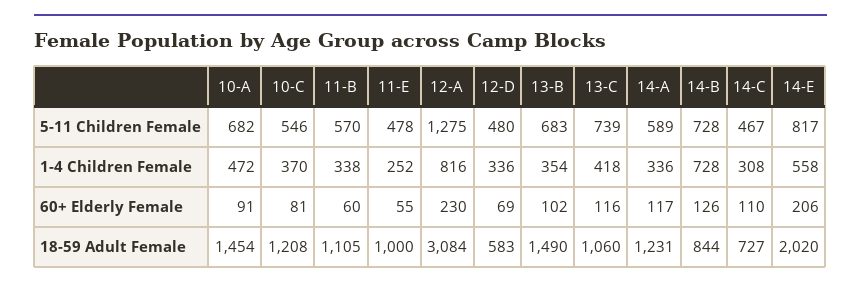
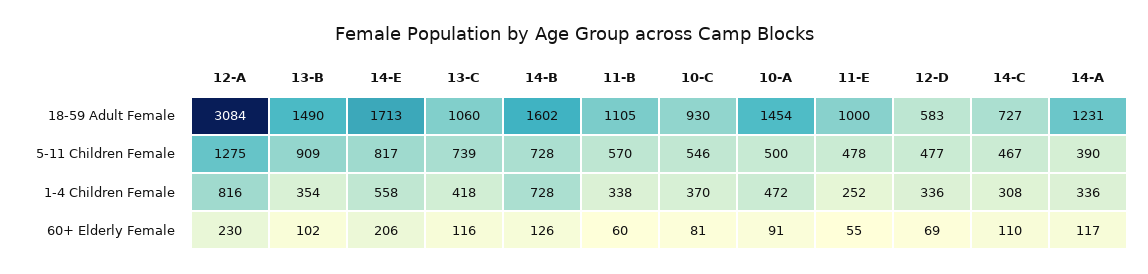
  {
    "10-A": {
-     "5-11 Children Female": 682,
+     "5-11 Children Female": 500,
      "1-4 Children Female": 472,
      "60+ Elderly Female": 91,
      "18-59 Adult Female": 1454
    },
    "10-C": {
      "5-11 Children Female": 546,
      "1-4 Children Female": 370,
      "60+ Elderly Female": 81,
-     "18-59 Adult Female": 1208
+     "18-59 Adult Female": 930
    },
    "11-B": {
      "5-11 Children Female": 570,
      "1-4 Children Female": 338,
      "60+ Elderly Female": 60,
      "18-59 Adult Female": 1105
    },
    "11-E": {
      "5-11 Children Female": 478,
      "1-4 Children Female": 252,
      "60+ Elderly Female": 55,
      "18-59 Adult Female": 1000
    },
    "12-A": {
      "5-11 Children Female": 1275,
      "1-4 Children Female": 816,
      "60+ Elderly Female": 230,
      "18-59 Adult Female": 3084
    },
    "12-D": {
-     "5-11 Children Female": 480,
+     "5-11 Children Female": 477,
      "1-4 Children Female": 336,
      "60+ Elderly Female": 69,
      "18-59 Adult Female": 583
    },
    "13-B": {
-     "5-11 Children Female": 683,
+     "5-11 Children Female": 909,
      "1-4 Children Female": 354,
      "60+ Elderly Female": 102,
      "18-59 Adult Female": 1490
    },
    "13-C": {
      "5-11 Children Female": 739,
      "1-4 Children Female": 418,
      "60+ Elderly Female": 116,
      "18-59 Adult Female": 1060
    },
    "14-A": {
-     "5-11 Children Female": 589,
+     "5-11 Children Female": 390,
      "1-4 Children Female": 336,
      "60+ Elderly Female": 117,
      "18-59 Adult Female": 1231
    },
    "14-B": {
      "5-11 Children Female": 728,
      "1-4 Children Female": 728,
      "60+ Elderly Female": 126,
-     "18-59 Adult Female": 844
+     "18-59 Adult Female": 1602
    },
    "14-C": {
      "5-11 Children Female": 467,
      "1-4 Children Female": 308,
      "60+ Elderly Female": 110,
      "18-59 Adult Female": 727
    },
    "14-E": {
      "5-11 Children Female": 817,
      "1-4 Children Female": 558,
      "60+ Elderly Female": 206,
-     "18-59 Adult Female": 2020
+     "18-59 Adult Female": 1713
    }
  }

